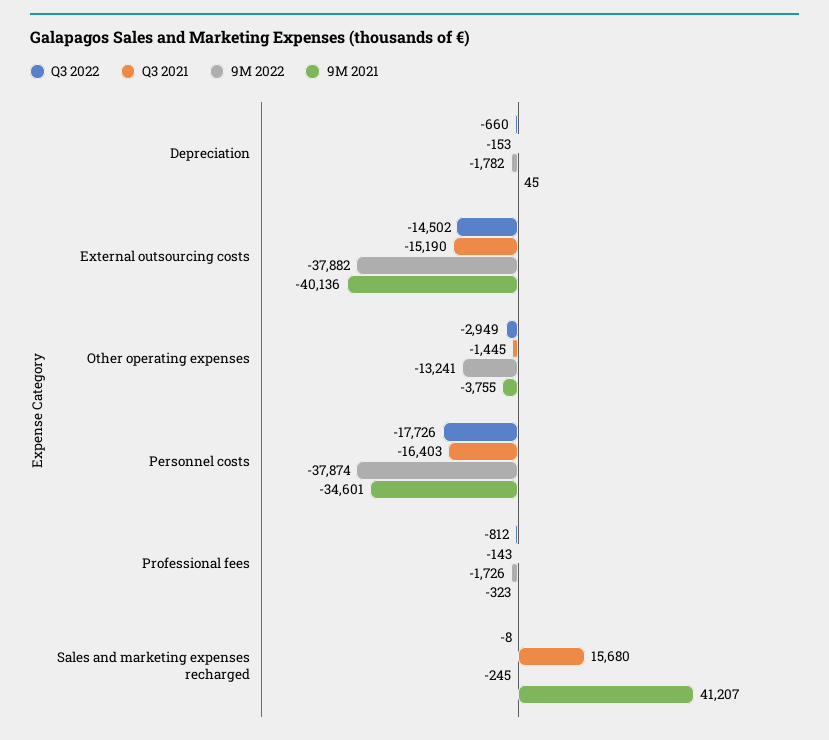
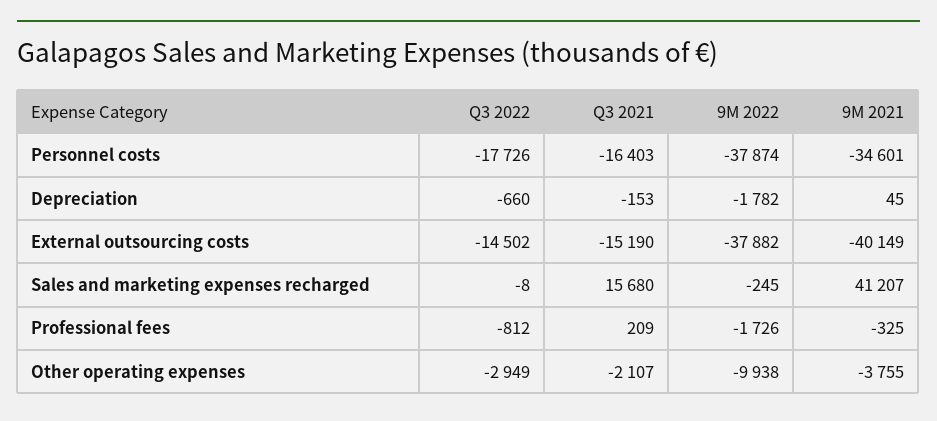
  {
    "Q3 2022": {
      "Depreciation": -660,
      "External outsourcing costs": -14502,
      "Other operating expenses": -2949,
      "Personnel costs": -17726,
      "Professional fees": -812,
      "Sales and marketing expenses recharged": -8
    },
    "Q3 2021": {
      "Depreciation": -153,
      "External outsourcing costs": -15190,
-     "Other operating expenses": -1445,
+     "Other operating expenses": -2107,
      "Personnel costs": -16403,
-     "Professional fees": -143,
+     "Professional fees": 209,
      "Sales and marketing expenses recharged": 15680
    },
    "9M 2022": {
      "Depreciation": -1782,
      "External outsourcing costs": -37882,
-     "Other operating expenses": -13241,
+     "Other operating expenses": -9938,
      "Personnel costs": -37874,
      "Professional fees": -1726,
      "Sales and marketing expenses recharged": -245
    },
    "9M 2021": {
      "Depreciation": 45,
-     "External outsourcing costs": -40136,
+     "External outsourcing costs": -40149,
      "Other operating expenses": -3755,
      "Personnel costs": -34601,
-     "Professional fees": -323,
+     "Professional fees": -325,
      "Sales and marketing expenses recharged": 41207
    }
  }

